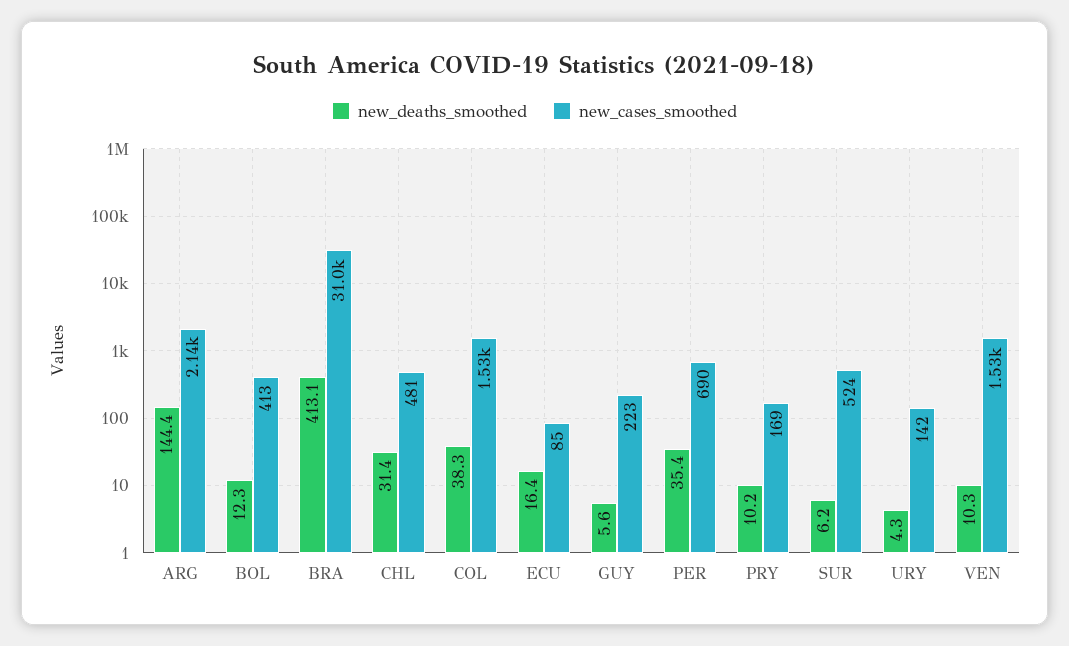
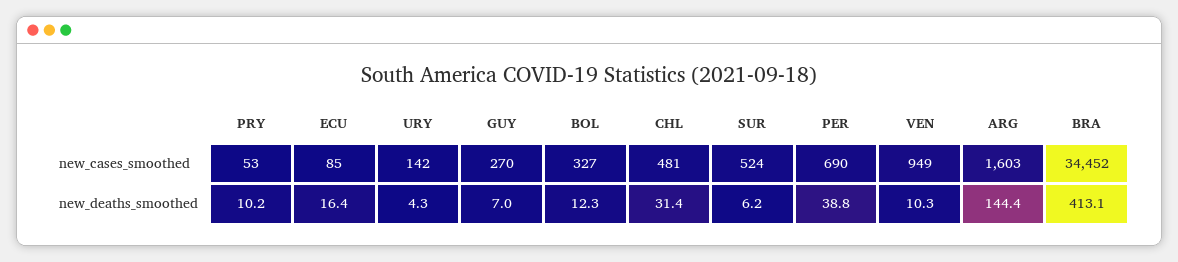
  {
    "new_deaths_smoothed": {
      "ARG": 144.4,
      "BOL": 12.3,
      "BRA": 413.1,
      "CHL": 31.4,
-     "COL": 38.3,
      "ECU": 16.4,
-     "GUY": 5.6,
+     "GUY": 7,
-     "PER": 35.4,
+     "PER": 38.8,
      "PRY": 10.2,
      "SUR": 6.2,
      "URY": 4.3,
      "VEN": 10.3
    },
    "new_cases_smoothed": {
-     "ARG": 2140,
+     "ARG": 1603,
-     "BOL": 413,
+     "BOL": 327,
-     "BRA": 31000,
+     "BRA": 34452,
      "CHL": 481,
-     "COL": 1530,
      "ECU": 85,
-     "GUY": 223,
+     "GUY": 270,
      "PER": 690,
-     "PRY": 169,
+     "PRY": 53,
      "SUR": 524,
      "URY": 142,
-     "VEN": 1530
+     "VEN": 949
    }
  }

